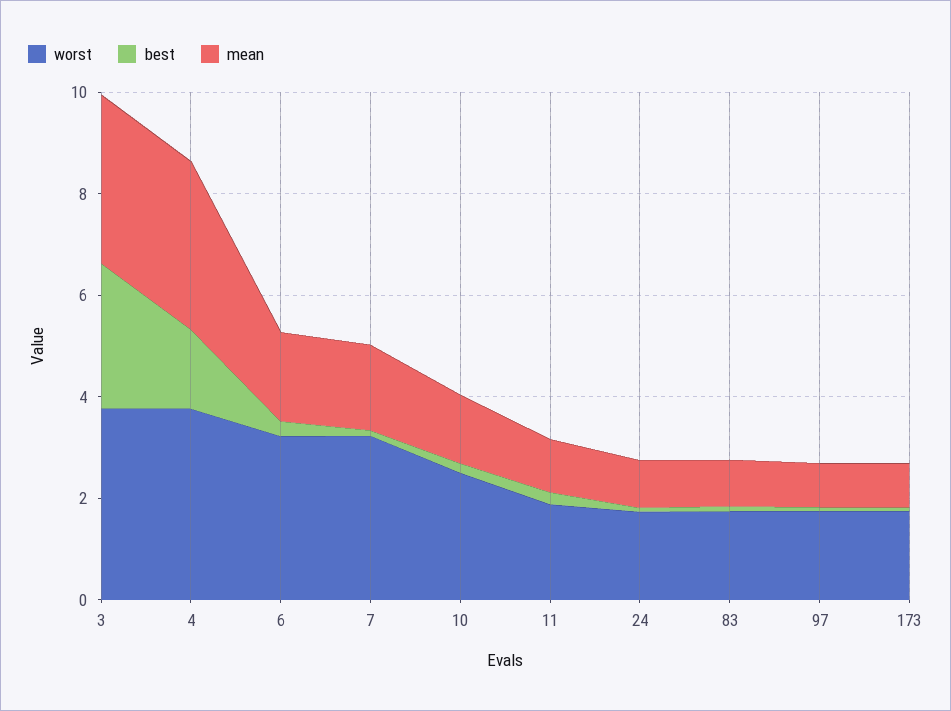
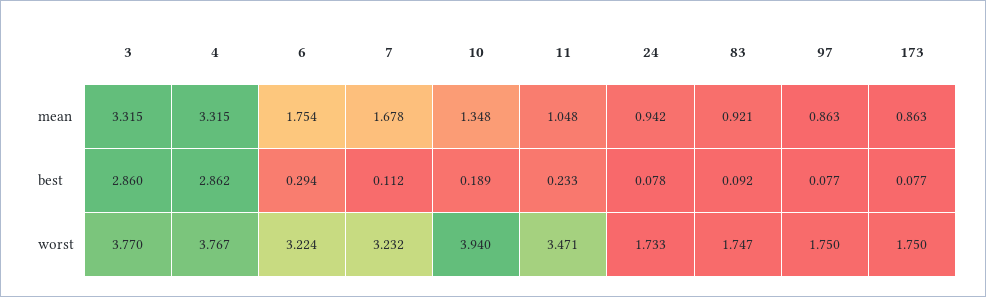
  {
    "worst": {
      "3": 3.77,
      "4": 3.767,
      "6": 3.224,
      "7": 3.232,
-     "10": 2.5,
+     "10": 3.94,
-     "11": 2,
+     "11": 3.471,
      "24": 1.733,
      "83": 1.747,
      "97": 1.75,
      "173": 1.75
    },
    "best": {
      "3": 2.86,
-     "4": 1.5,
+     "4": 2.862,
      "6": 0.294,
      "7": 0.112,
      "10": 0.189,
      "11": 0.233,
      "24": 0.078,
      "83": 0.092,
      "97": 0.077,
      "173": 0.077
    },
    "mean": {
      "3": 3.315,
      "4": 3.315,
      "6": 1.754,
      "7": 1.678,
      "10": 1.348,
      "11": 1.048,
      "24": 0.942,
      "83": 0.921,
      "97": 0.863,
      "173": 0.863
    }
  }

